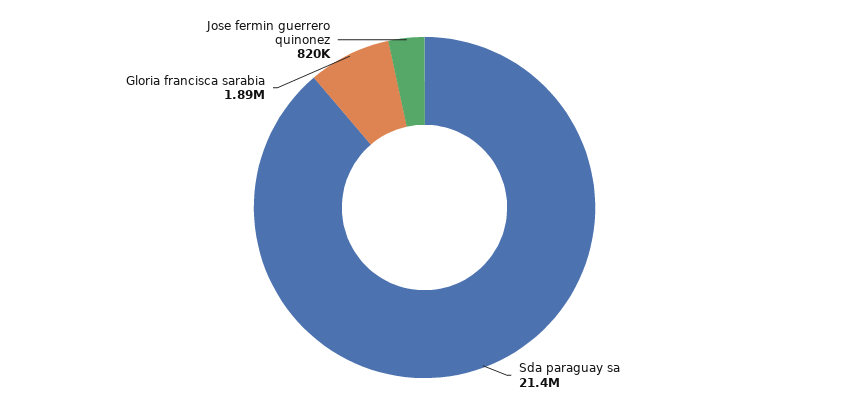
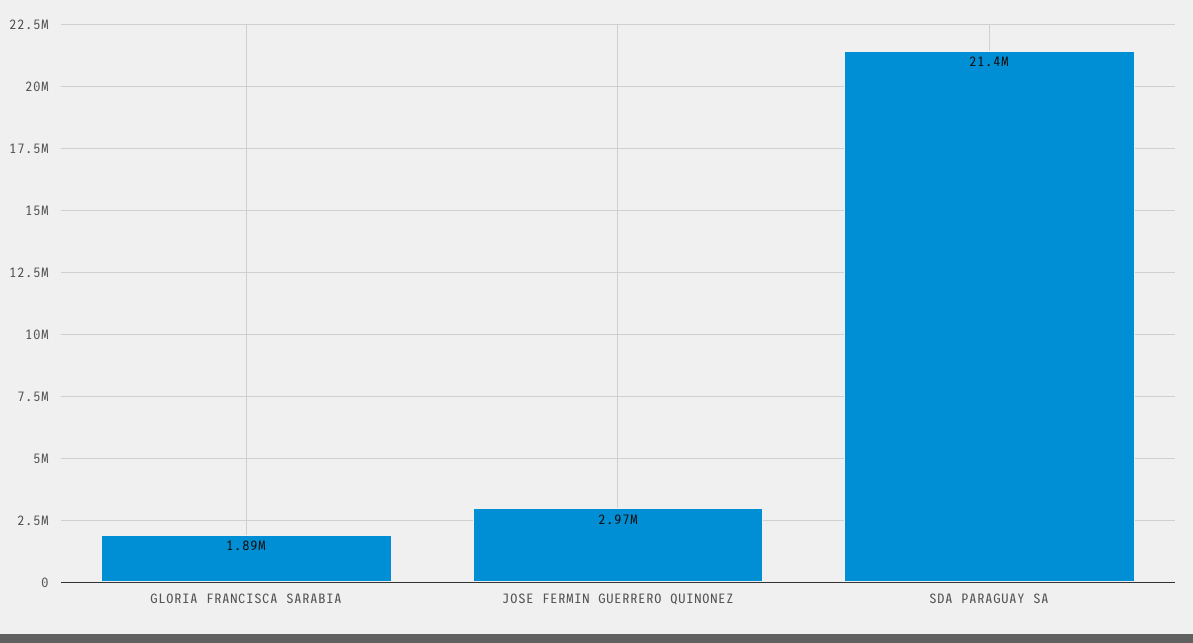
  {
    "Sda paraguay sa": 21400000,
    "Gloria francisca sarabia": 1890000,
-   "Jose fermin guerrero quinonez": 820000
+   "Jose fermin guerrero quinonez": 2970000
  }

